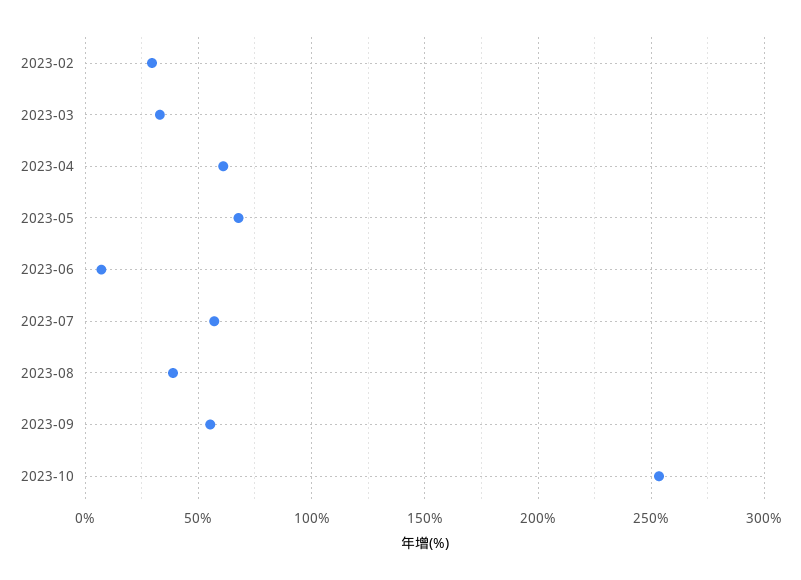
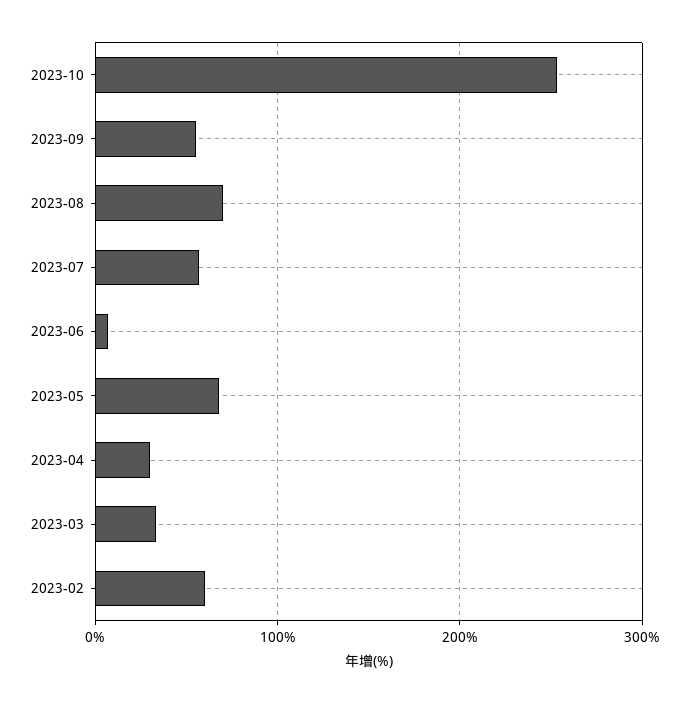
  {
-   "2023-02": 30,
+   "2023-02": 60,
    "2023-03": 35,
-   "2023-04": 60,
+   "2023-04": 30,
    "2023-05": 70,
    "2023-06": 5,
    "2023-07": 55,
-   "2023-08": 40,
+   "2023-08": 70,
    "2023-09": 55,
    "2023-10": 255
  }

